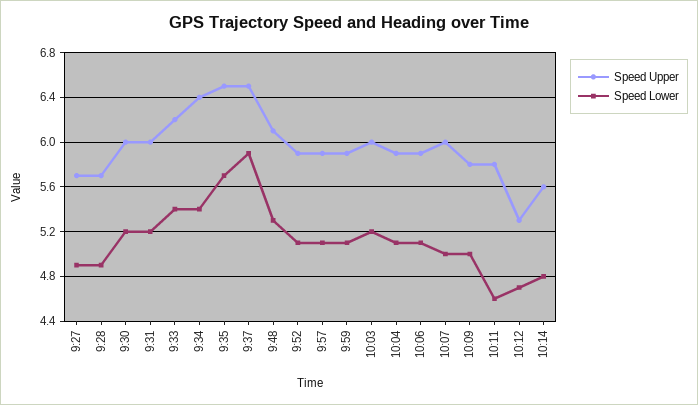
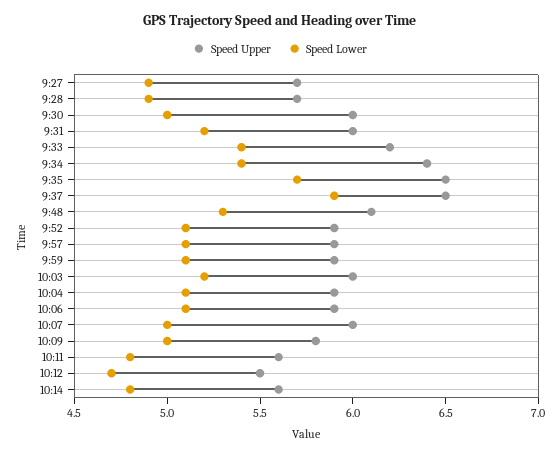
  {
    "Speed Upper": {
      "9:27": 5.7,
      "9:28": 5.7,
      "9:30": 6,
      "9:31": 6,
      "9:33": 6.2,
      "9:34": 6.4,
      "9:35": 6.5,
      "9:37": 6.5,
      "9:48": 6.1,
      "9:52": 5.9,
      "9:57": 5.9,
      "9:59": 5.9,
      "10:03": 6,
      "10:04": 5.9,
      "10:06": 5.9,
      "10:07": 6,
      "10:09": 5.8,
-     "10:11": 5.8,
+     "10:11": 5.6,
-     "10:12": 5.3,
+     "10:12": 5.5,
      "10:14": 5.6
    },
    "Speed Lower": {
      "9:27": 4.9,
      "9:28": 4.9,
-     "9:30": 5.2,
+     "9:30": 5,
      "9:31": 5.2,
      "9:33": 5.4,
      "9:34": 5.4,
      "9:35": 5.7,
      "9:37": 5.9,
      "9:48": 5.3,
      "9:52": 5.1,
      "9:57": 5.1,
      "9:59": 5.1,
      "10:03": 5.2,
      "10:04": 5.1,
      "10:06": 5.1,
      "10:07": 5,
      "10:09": 5,
-     "10:11": 4.6,
+     "10:11": 4.8,
      "10:12": 4.7,
      "10:14": 4.8
    }
  }

